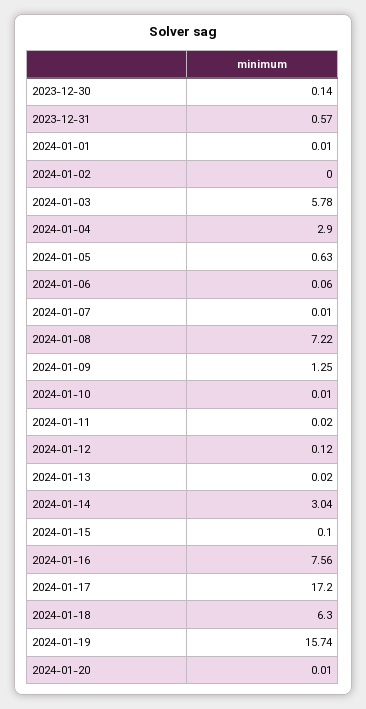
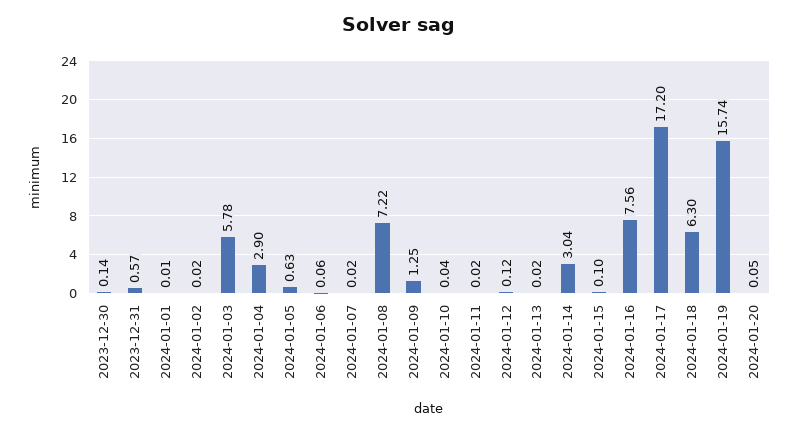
  {
    "2023-12-30": 0.14,
    "2023-12-31": 0.57,
    "2024-01-01": 0.01,
-   "2024-01-02": 0,
+   "2024-01-02": 0.02,
    "2024-01-03": 5.78,
    "2024-01-04": 2.9,
    "2024-01-05": 0.63,
    "2024-01-06": 0.06,
-   "2024-01-07": 0.01,
+   "2024-01-07": 0.02,
    "2024-01-08": 7.22,
    "2024-01-09": 1.25,
-   "2024-01-10": 0.01,
+   "2024-01-10": 0.04,
    "2024-01-11": 0.02,
    "2024-01-12": 0.12,
    "2024-01-13": 0.02,
    "2024-01-14": 3.04,
    "2024-01-15": 0.1,
    "2024-01-16": 7.56,
    "2024-01-17": 17.2,
    "2024-01-18": 6.3,
    "2024-01-19": 15.74,
-   "2024-01-20": 0.01
+   "2024-01-20": 0.05
  }

